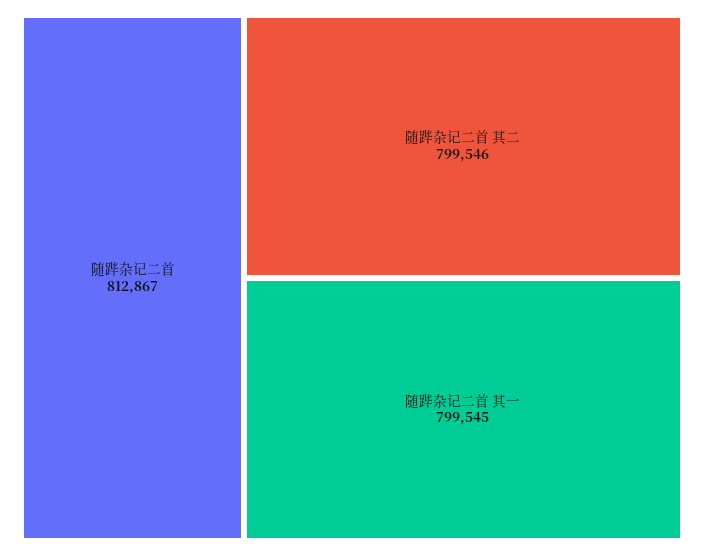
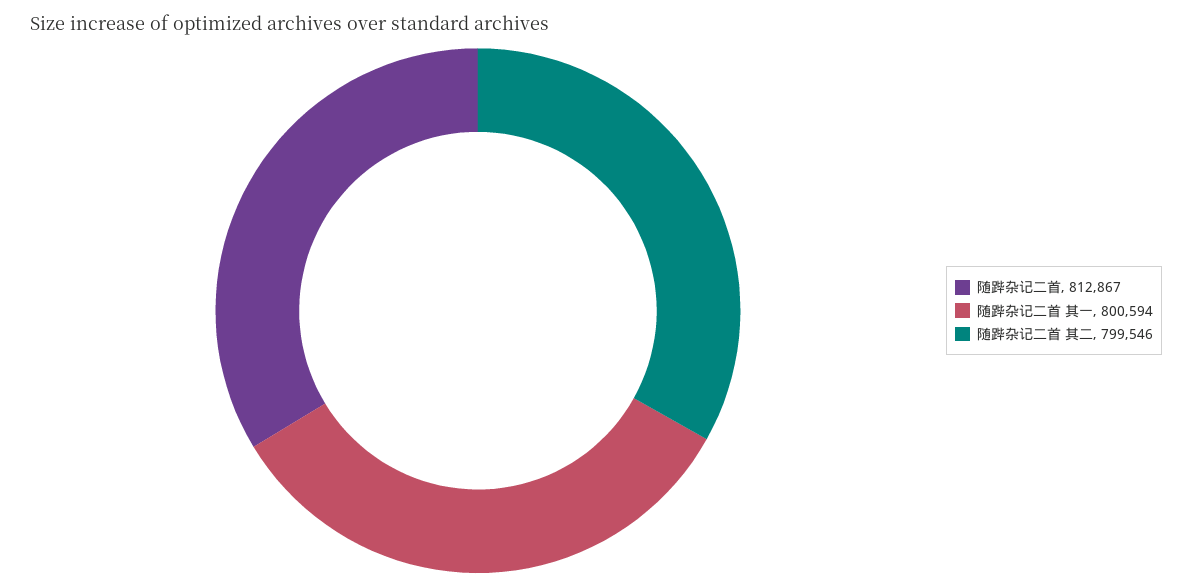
  {
    "随跸杂记二首": 812867,
    "随跸杂记二首 其二": 799546,
-   "随跸杂记二首 其一": 799545
+   "随跸杂记二首 其一": 800594
  }

